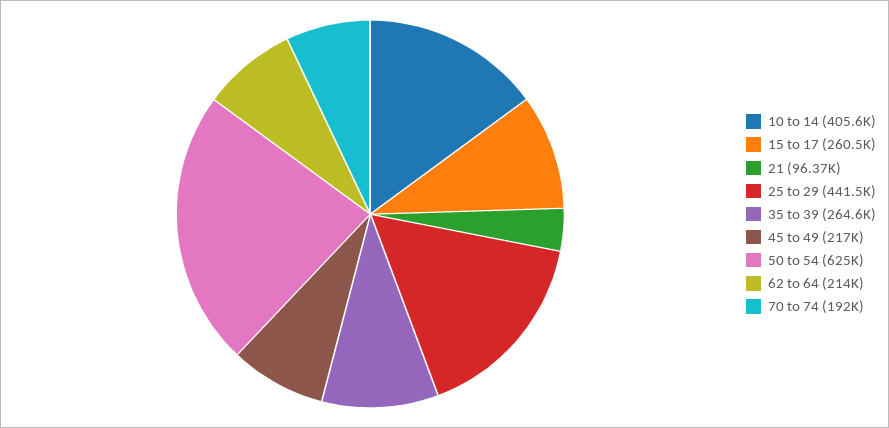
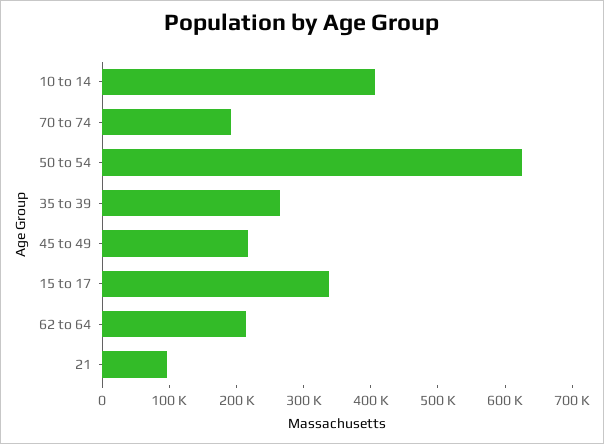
  {
    "10 to 14": 405600,
-   "15 to 17": 260500,
+   "15 to 17": 340000,
    "21": 96370,
-   "25 to 29": 441500,
    "35 to 39": 264600,
    "45 to 49": 217000,
    "50 to 54": 625000,
    "62 to 64": 214000,
    "70 to 74": 192000
  }

